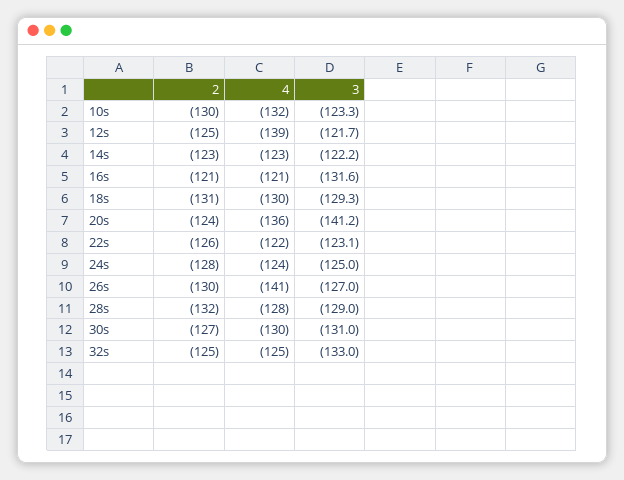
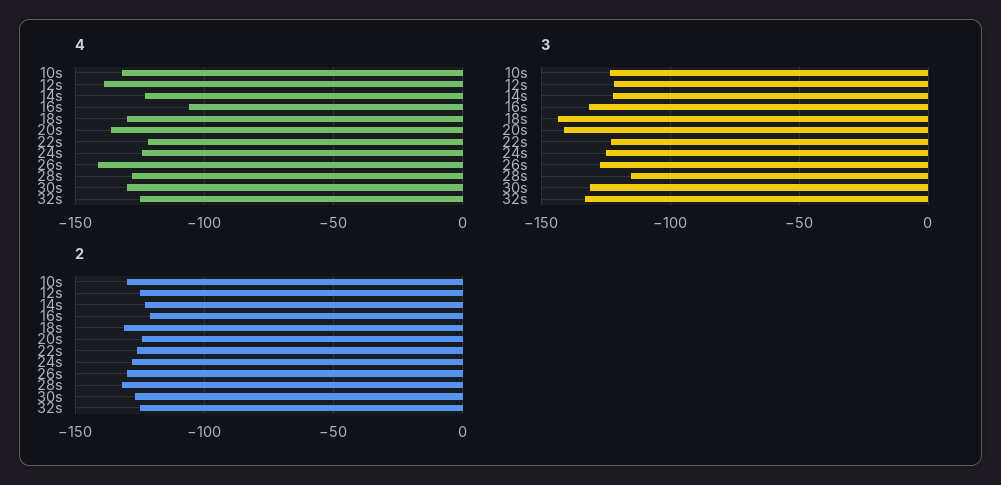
  {
    "2": {
      "10s": -130,
      "12s": -125,
      "14s": -123,
      "16s": -121,
      "18s": -131,
      "20s": -124,
      "22s": -126,
      "24s": -128,
      "26s": -130,
      "28s": -132,
      "30s": -127,
      "32s": -125
    },
    "4": {
      "10s": -132,
      "12s": -139,
      "14s": -123,
-     "16s": -121,
+     "16s": -105,
      "18s": -130,
      "20s": -136,
      "22s": -122,
      "24s": -124,
      "26s": -141,
      "28s": -128,
      "30s": -130,
      "32s": -125
    },
    "3": {
      "10s": -123.3,
      "12s": -121.7,
      "14s": -122.2,
      "16s": -131.6,
-     "18s": -129.3,
+     "18s": -145,
      "20s": -141.2,
      "22s": -123.1,
      "24s": -125,
      "26s": -127,
-     "28s": -129,
+     "28s": -115,
      "30s": -131,
      "32s": -133
    }
  }

